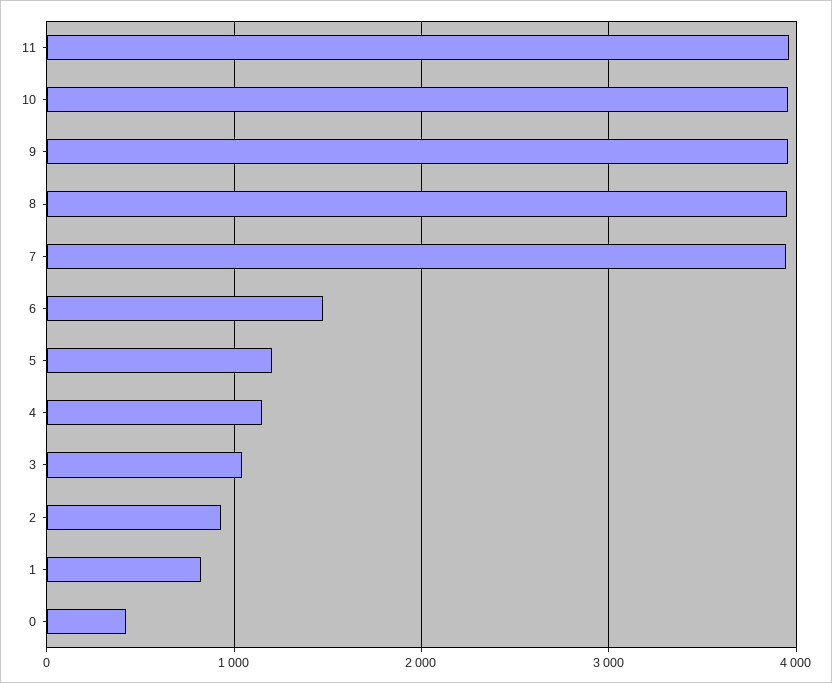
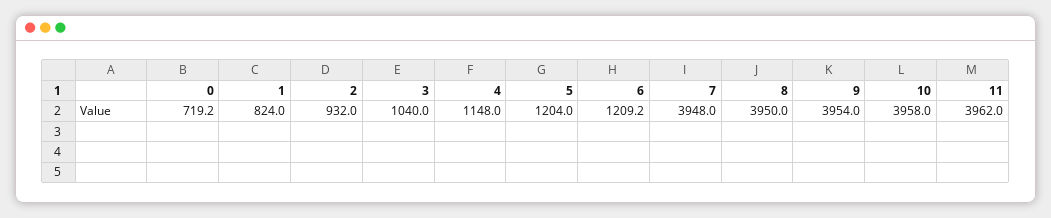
  {
    "11": 3962,
    "10": 3958,
    "9": 3954,
    "8": 3950,
    "7": 3948,
-   "6": 1500,
+   "6": 1209.2,
    "5": 1204,
    "4": 1148,
    "3": 1040,
    "2": 932,
    "1": 824,
-   "0": 400
+   "0": 719.2
  }

